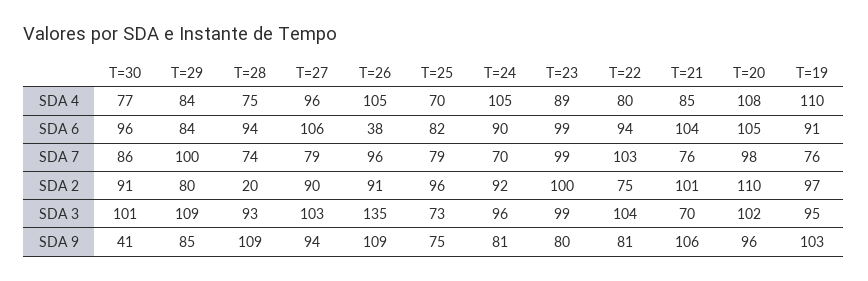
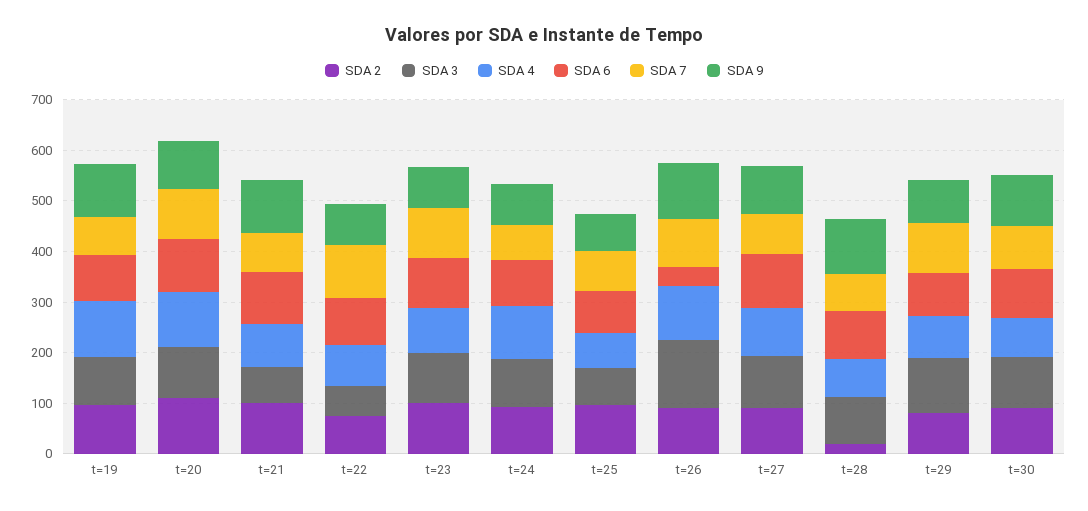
  {
    "SDA 4": {
      "T=30": 77,
      "T=29": 84,
      "T=28": 75,
      "T=27": 96,
      "T=26": 105,
      "T=25": 70,
      "T=24": 105,
      "T=23": 89,
      "T=22": 80,
      "T=21": 85,
      "T=20": 108,
      "T=19": 110
    },
    "SDA 6": {
      "T=30": 96,
      "T=29": 84,
      "T=28": 94,
      "T=27": 106,
      "T=26": 38,
      "T=25": 82,
      "T=24": 90,
      "T=23": 99,
      "T=22": 94,
      "T=21": 104,
      "T=20": 105,
      "T=19": 91
    },
    "SDA 7": {
      "T=30": 86,
      "T=29": 100,
      "T=28": 74,
      "T=27": 79,
      "T=26": 96,
      "T=25": 79,
      "T=24": 70,
      "T=23": 99,
      "T=22": 103,
      "T=21": 76,
      "T=20": 98,
      "T=19": 76
    },
    "SDA 2": {
      "T=30": 91,
      "T=29": 80,
      "T=28": 20,
      "T=27": 90,
      "T=26": 91,
      "T=25": 96,
      "T=24": 92,
      "T=23": 100,
      "T=22": 75,
      "T=21": 101,
      "T=20": 110,
      "T=19": 97
    },
    "SDA 3": {
      "T=30": 101,
      "T=29": 109,
      "T=28": 93,
      "T=27": 103,
      "T=26": 135,
      "T=25": 73,
      "T=24": 96,
      "T=23": 99,
-     "T=22": 104,
+     "T=22": 60,
      "T=21": 70,
      "T=20": 102,
      "T=19": 95
    },
    "SDA 9": {
-     "T=30": 41,
+     "T=30": 100,
      "T=29": 85,
      "T=28": 109,
      "T=27": 94,
      "T=26": 109,
      "T=25": 75,
      "T=24": 81,
      "T=23": 80,
      "T=22": 81,
      "T=21": 106,
      "T=20": 96,
      "T=19": 103
    }
  }

